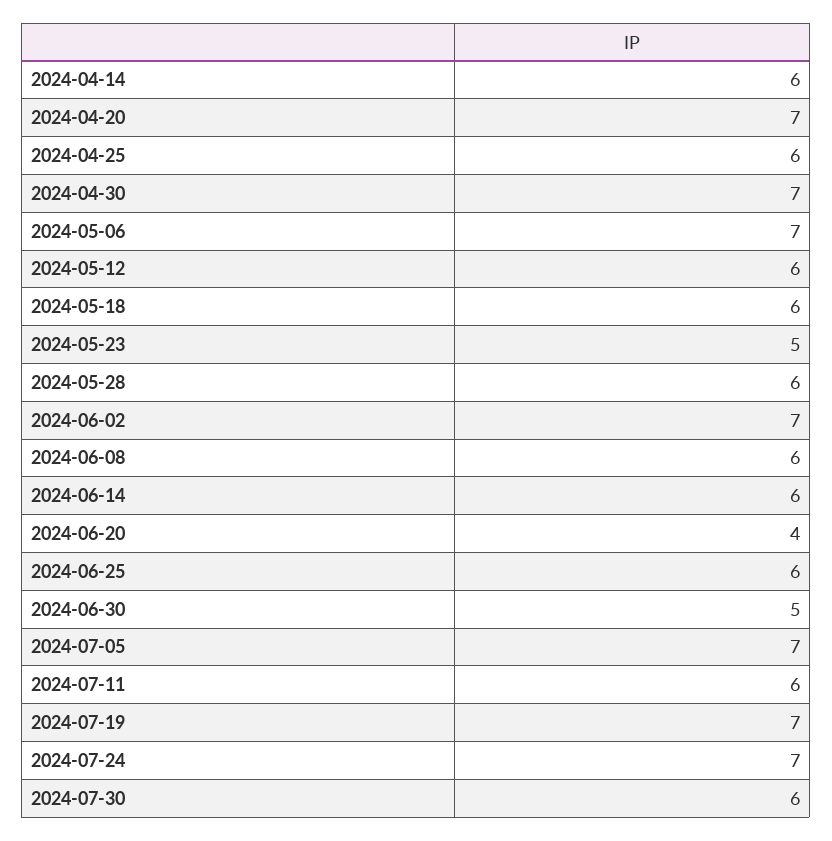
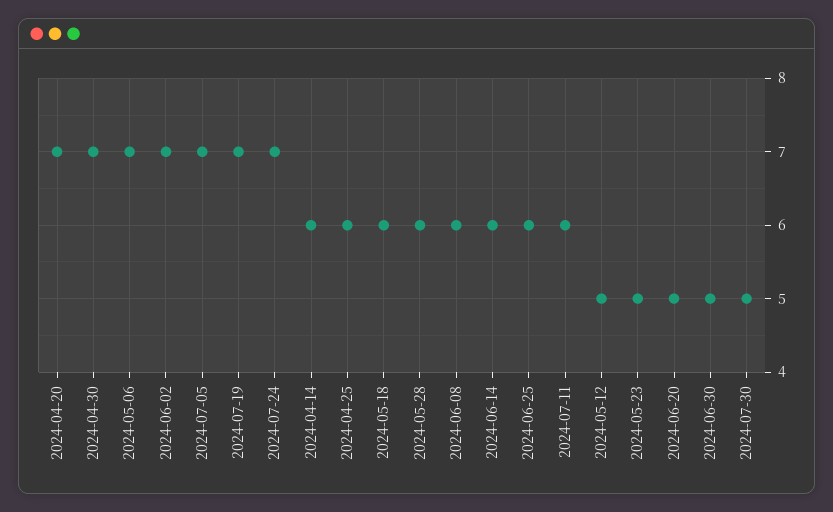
  {
    "2024-04-14": 6,
    "2024-04-20": 7,
    "2024-04-25": 6,
    "2024-04-30": 7,
    "2024-05-06": 7,
-   "2024-05-12": 6,
+   "2024-05-12": 5,
    "2024-05-18": 6,
    "2024-05-23": 5,
    "2024-05-28": 6,
    "2024-06-02": 7,
    "2024-06-08": 6,
    "2024-06-14": 6,
-   "2024-06-20": 4,
+   "2024-06-20": 5,
    "2024-06-25": 6,
    "2024-06-30": 5,
    "2024-07-05": 7,
    "2024-07-11": 6,
    "2024-07-19": 7,
    "2024-07-24": 7,
-   "2024-07-30": 6
+   "2024-07-30": 5
  }

